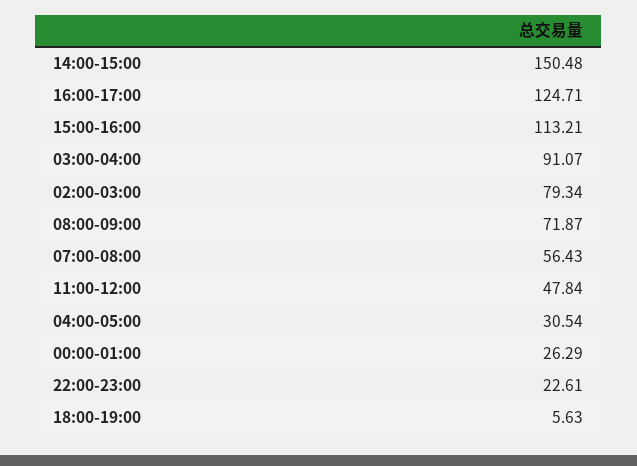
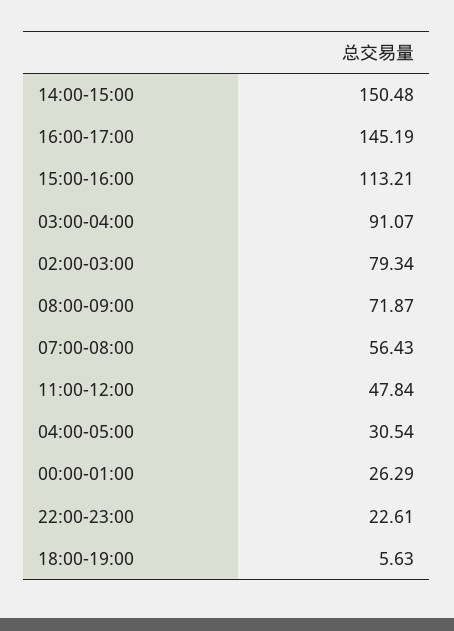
  {
    "14:00-15:00": 150.48,
-   "16:00-17:00": 124.71,
+   "16:00-17:00": 145.19,
    "15:00-16:00": 113.21,
    "03:00-04:00": 91.07,
    "02:00-03:00": 79.34,
    "08:00-09:00": 71.87,
    "07:00-08:00": 56.43,
    "11:00-12:00": 47.84,
    "04:00-05:00": 30.54,
    "00:00-01:00": 26.29,
    "22:00-23:00": 22.61,
    "18:00-19:00": 5.63
  }

